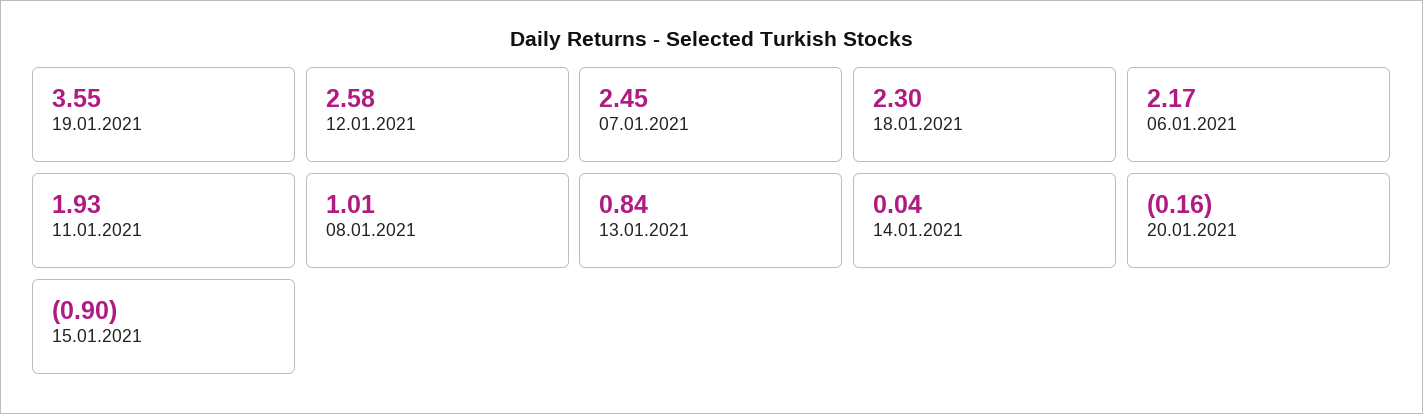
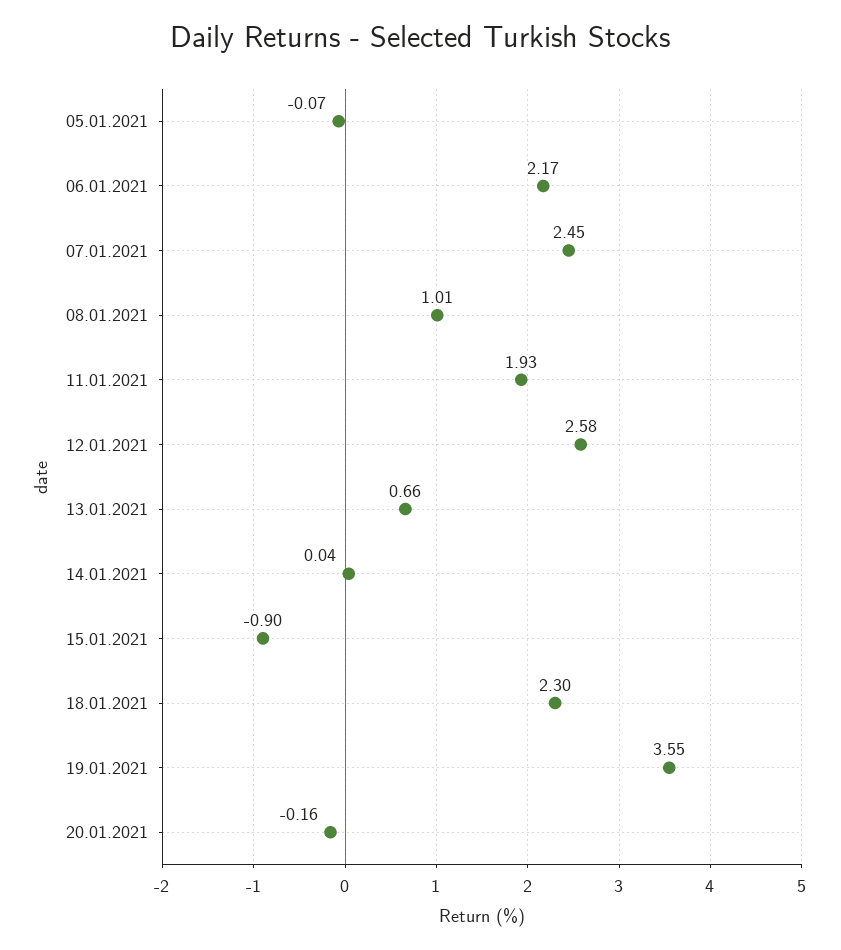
  {
    "19.01.2021": 3.55,
    "12.01.2021": 2.58,
    "07.01.2021": 2.45,
    "18.01.2021": 2.3,
    "06.01.2021": 2.17,
    "11.01.2021": 1.93,
    "08.01.2021": 1.01,
-   "13.01.2021": 0.84,
+   "13.01.2021": 0.66,
    "14.01.2021": 0.04,
    "20.01.2021": -0.16,
-   "15.01.2021": -0.9
+   "15.01.2021": -0.9,
+   "05.01.2021": -0.07
  }

